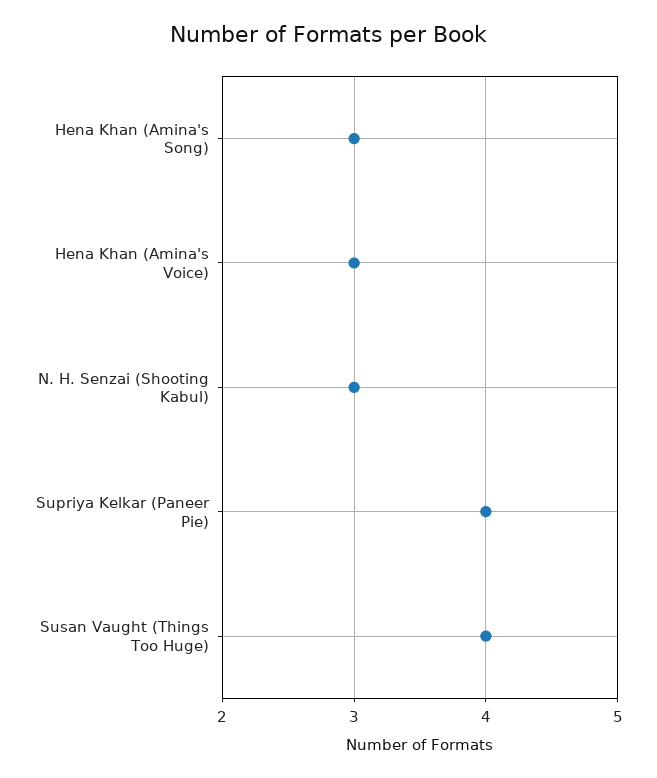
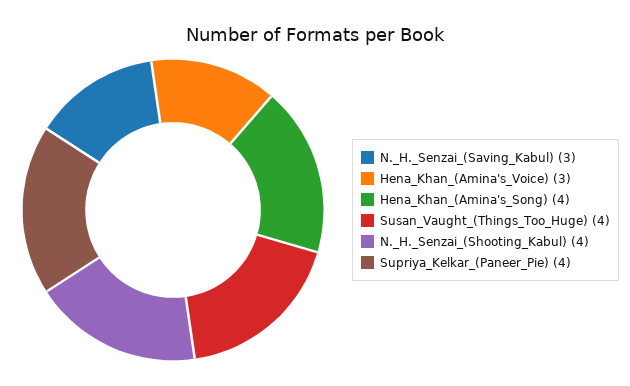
  {
-   "Hena Khan (Amina's Song)": 3,
+   "Hena Khan (Amina's Song)": 4,
    "Hena Khan (Amina's Voice)": 3,
-   "N. H. Senzai (Shooting Kabul)": 3,
+   "N. H. Senzai (Shooting Kabul)": 4,
    "Supriya Kelkar (Paneer Pie)": 4,
-   "Susan Vaught (Things Too Huge)": 4
+   "Susan Vaught (Things Too Huge)": 4,
+   "N._H._Senzai_(Saving_Kabul)": 3
  }

